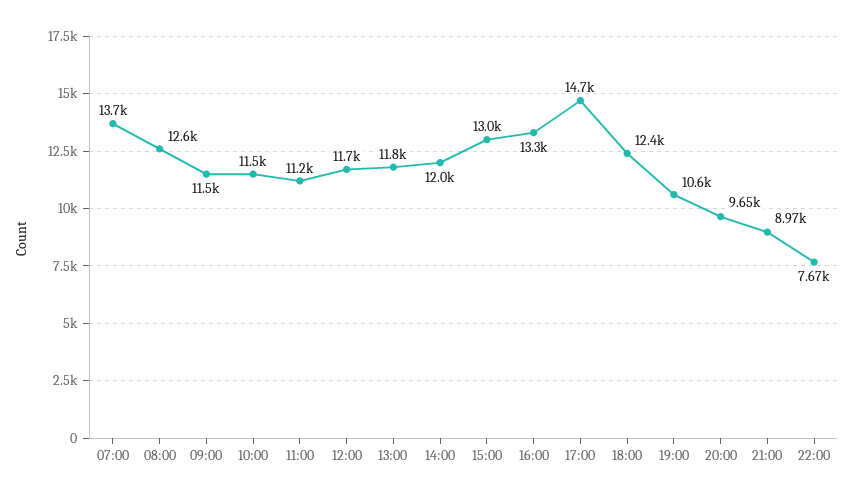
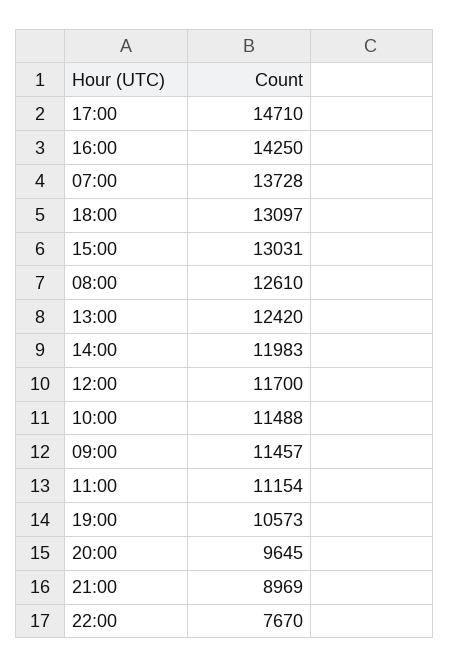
  {
    "07:00": 13728,
    "08:00": 12610,
    "09:00": 11457,
    "10:00": 11488,
    "11:00": 11154,
    "12:00": 11700,
-   "13:00": 11800,
+   "13:00": 12420,
    "14:00": 11983,
    "15:00": 13031,
-   "16:00": 13300,
+   "16:00": 14250,
    "17:00": 14710,
-   "18:00": 12400,
+   "18:00": 13097,
    "19:00": 10573,
    "20:00": 9645,
    "21:00": 8969,
    "22:00": 7670
  }

